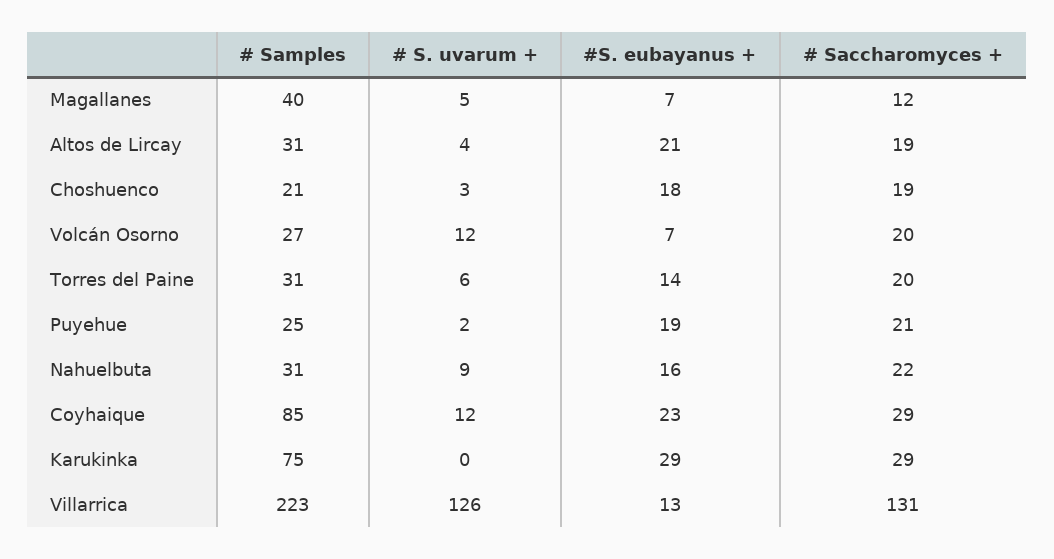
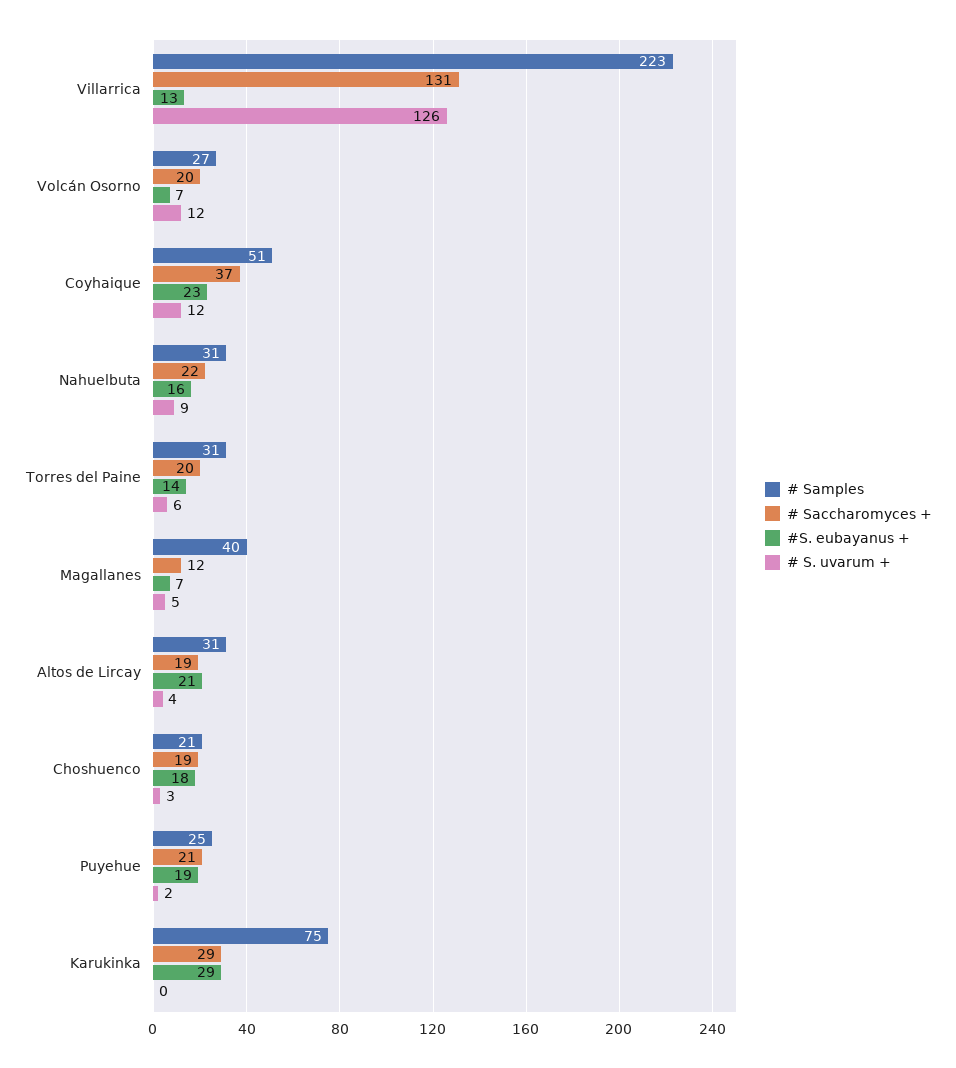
  {
    "# Samples": {
      "Magallanes": 40,
      "Altos de Lircay": 31,
      "Choshuenco": 21,
      "Volcán Osorno": 27,
      "Torres del Paine": 31,
      "Puyehue": 25,
      "Nahuelbuta": 31,
-     "Coyhaique": 85,
+     "Coyhaique": 51,
      "Karukinka": 75,
      "Villarrica": 223
    },
    "# S. uvarum +": {
      "Magallanes": 5,
      "Altos de Lircay": 4,
      "Choshuenco": 3,
      "Volcán Osorno": 12,
      "Torres del Paine": 6,
      "Puyehue": 2,
      "Nahuelbuta": 9,
      "Coyhaique": 12,
      "Karukinka": 0,
      "Villarrica": 126
    },
    "#S. eubayanus +": {
      "Magallanes": 7,
      "Altos de Lircay": 21,
      "Choshuenco": 18,
      "Volcán Osorno": 7,
      "Torres del Paine": 14,
      "Puyehue": 19,
      "Nahuelbuta": 16,
      "Coyhaique": 23,
      "Karukinka": 29,
      "Villarrica": 13
    },
    "# Saccharomyces +": {
      "Magallanes": 12,
      "Altos de Lircay": 19,
      "Choshuenco": 19,
      "Volcán Osorno": 20,
      "Torres del Paine": 20,
      "Puyehue": 21,
      "Nahuelbuta": 22,
-     "Coyhaique": 29,
+     "Coyhaique": 37,
      "Karukinka": 29,
      "Villarrica": 131
    }
  }

